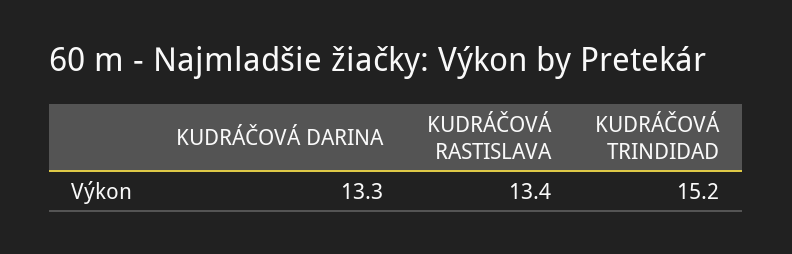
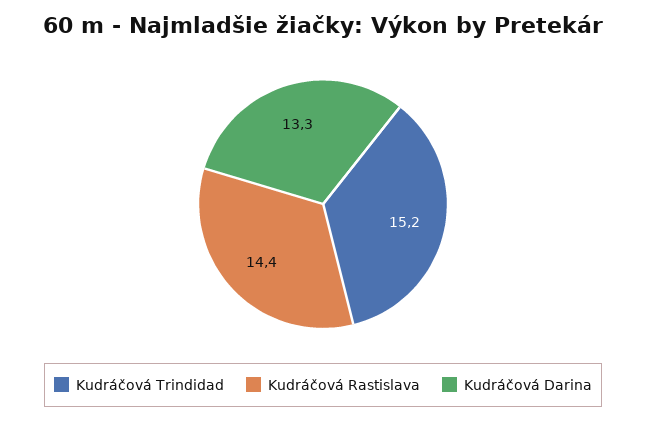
  {
    "KUDRÁČOVÁ DARINA": 13.3,
-   "KUDRÁČOVÁ RASTISLAVA": 13.4,
+   "KUDRÁČOVÁ RASTISLAVA": 14.4,
    "KUDRÁČOVÁ TRINDIDAD": 15.2
  }

